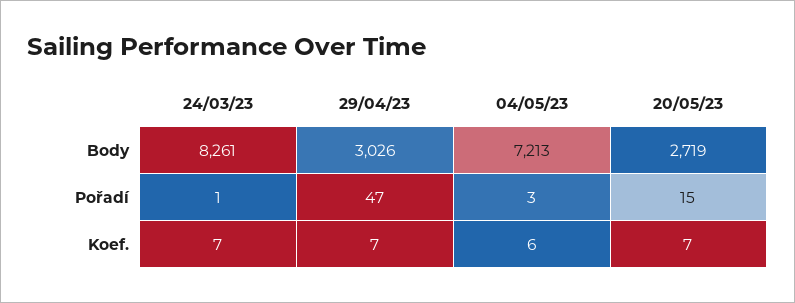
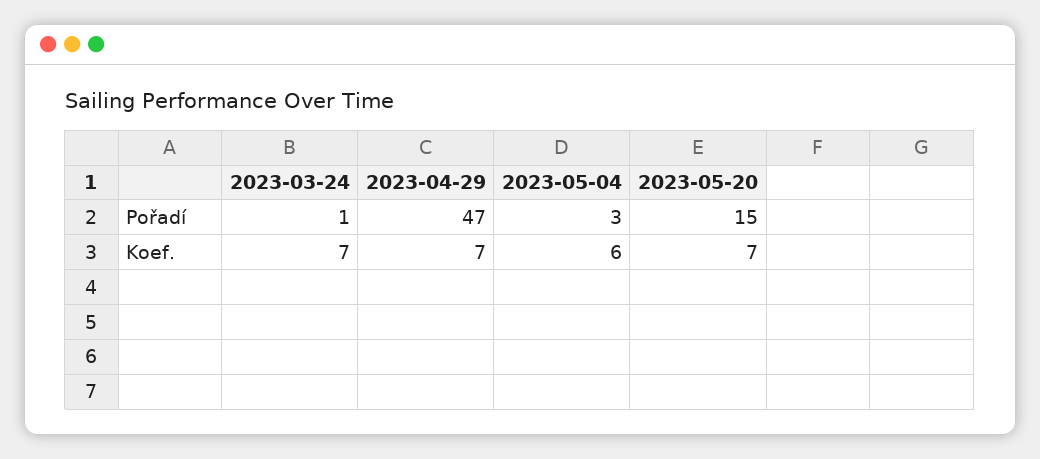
  {
    "24/03/23": {
-     "Body": 8261,
      "Pořadí": 1,
      "Koef.": 7
    },
    "29/04/23": {
-     "Body": 3026,
      "Pořadí": 47,
      "Koef.": 7
    },
    "04/05/23": {
-     "Body": 7213,
      "Pořadí": 3,
      "Koef.": 6
    },
    "20/05/23": {
-     "Body": 2719,
      "Pořadí": 15,
      "Koef.": 7
    }
  }

